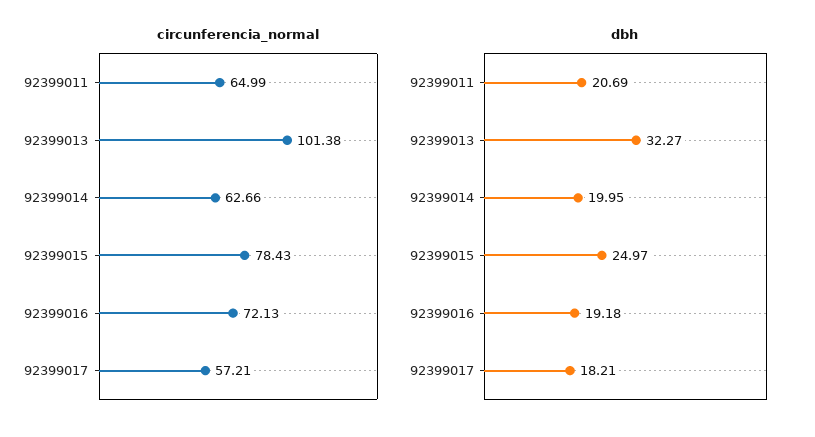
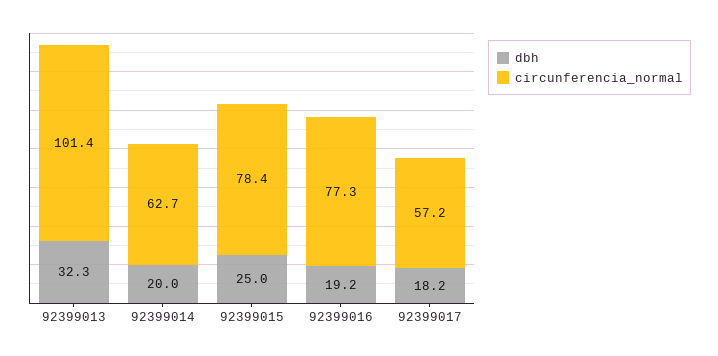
  {
    "circunferencia_normal": {
-     "92399011": 64.99,
      "92399013": 101.38,
      "92399014": 62.66,
      "92399015": 78.43,
-     "92399016": 72.13,
+     "92399016": 77.3,
      "92399017": 57.21
    },
    "dbh": {
-     "92399011": 20.69,
      "92399013": 32.27,
      "92399014": 19.95,
      "92399015": 24.97,
      "92399016": 19.18,
      "92399017": 18.21
    }
  }

